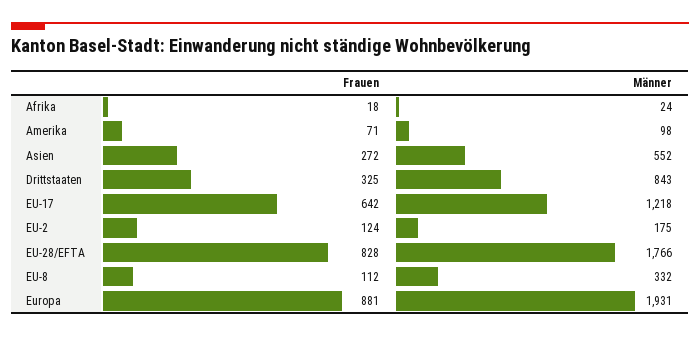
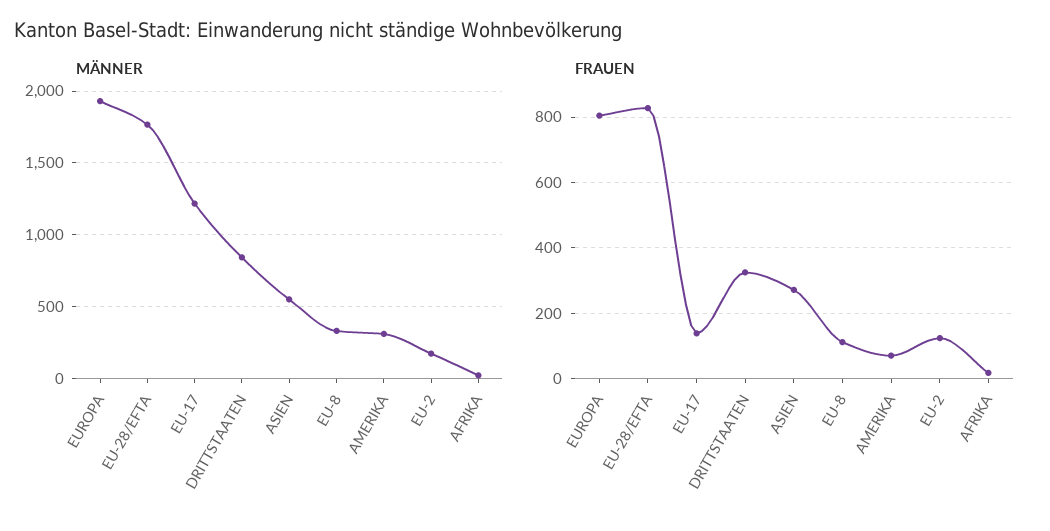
  {
    "Frauen": {
      "Afrika": 18,
      "Amerika": 71,
      "Asien": 272,
      "Drittstaaten": 325,
-     "EU-17": 642,
+     "EU-17": 140,
      "EU-2": 124,
      "EU-28/EFTA": 828,
      "EU-8": 112,
-     "Europa": 881
+     "Europa": 800
    },
    "Männer": {
      "Afrika": 24,
-     "Amerika": 98,
+     "Amerika": 300,
      "Asien": 552,
      "Drittstaaten": 843,
      "EU-17": 1218,
      "EU-2": 175,
      "EU-28/EFTA": 1766,
      "EU-8": 332,
      "Europa": 1931
    }
  }

